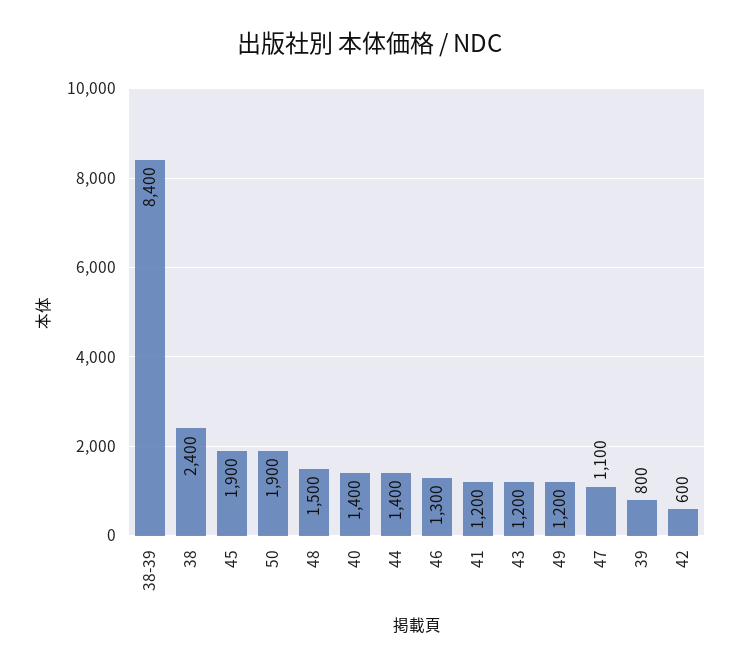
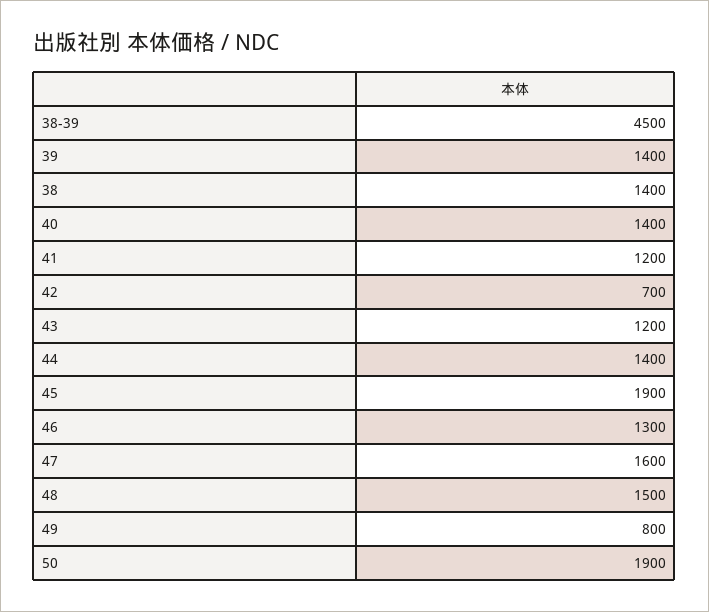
  {
-   "38-39": 8400,
+   "38-39": 4500,
-   "38": 2400,
+   "38": 1400,
    "45": 1900,
    "50": 1900,
    "48": 1500,
    "40": 1400,
    "44": 1400,
    "46": 1300,
    "41": 1200,
    "43": 1200,
-   "49": 1200,
+   "49": 800,
-   "47": 1100,
+   "47": 1600,
-   "39": 800,
+   "39": 1400,
-   "42": 600
+   "42": 700
  }

